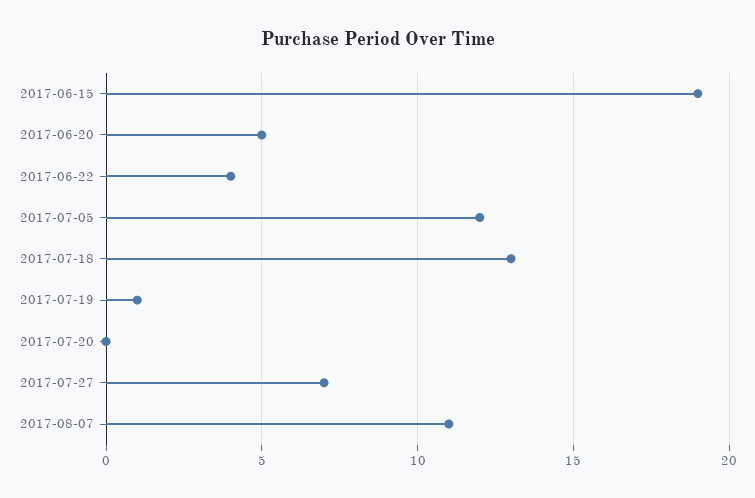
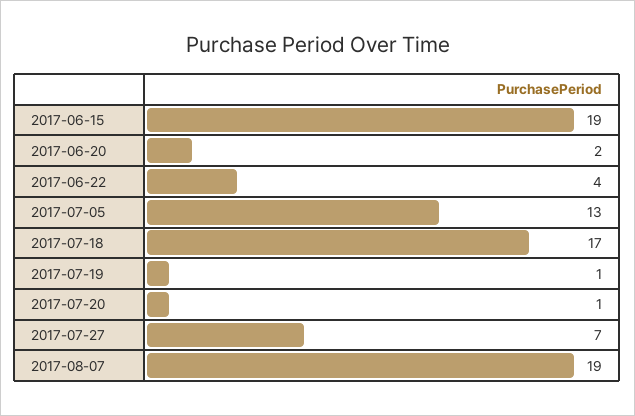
  {
    "2017-06-15": 19,
-   "2017-06-20": 5,
+   "2017-06-20": 2,
    "2017-06-22": 4,
-   "2017-07-05": 12,
+   "2017-07-05": 13,
-   "2017-07-18": 13,
+   "2017-07-18": 17,
    "2017-07-19": 1,
-   "2017-07-20": 0,
+   "2017-07-20": 1,
    "2017-07-27": 7,
-   "2017-08-07": 11
+   "2017-08-07": 19
  }

